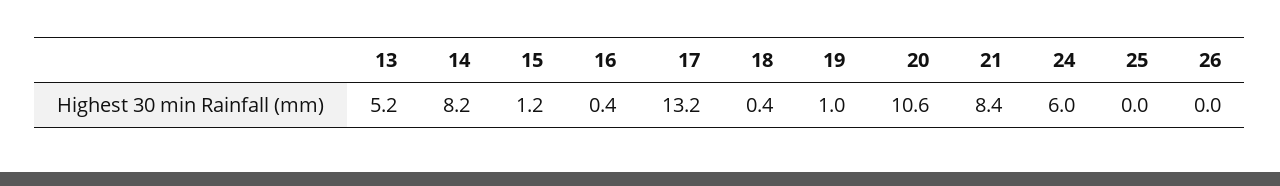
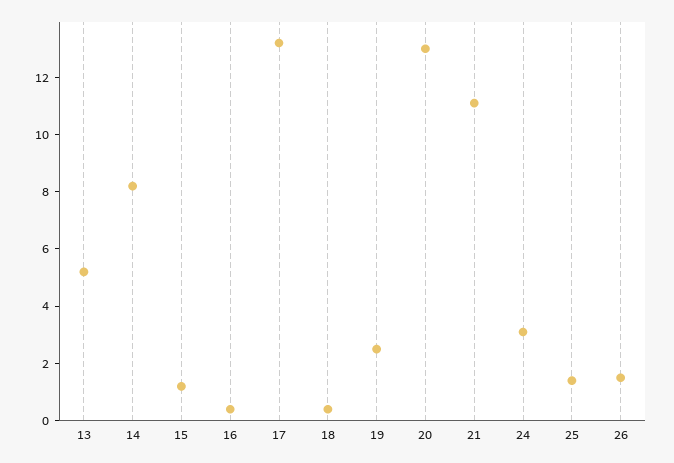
  {
    "13": 5.2,
    "14": 8.2,
    "15": 1.2,
    "16": 0.4,
    "17": 13.2,
    "18": 0.4,
-   "19": 1,
+   "19": 2.5,
-   "20": 10.6,
+   "20": 13,
-   "21": 8.4,
+   "21": 11,
-   "24": 6,
+   "24": 3,
-   "25": 0,
+   "25": 1.5,
-   "26": 0
+   "26": 1.5
  }

